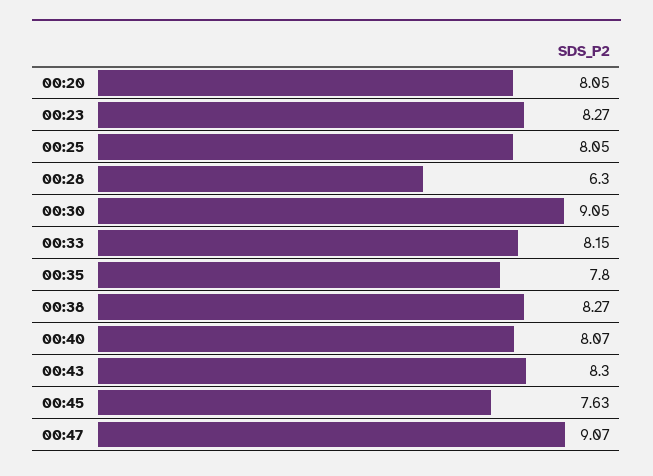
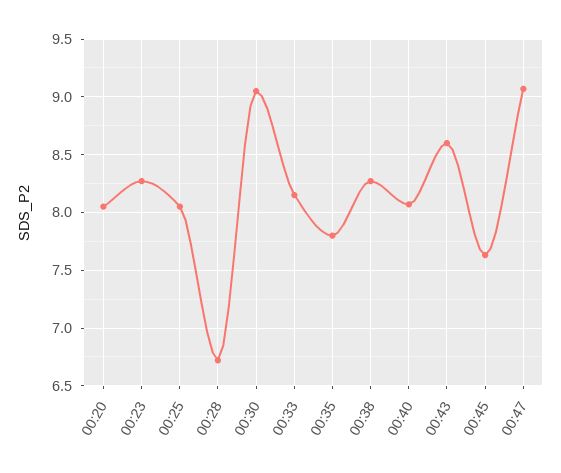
  {
    "00:20": 8.05,
    "00:23": 8.27,
    "00:25": 8.05,
-   "00:28": 6.3,
+   "00:28": 6.7,
    "00:30": 9.05,
    "00:33": 8.15,
    "00:35": 7.8,
    "00:38": 8.27,
    "00:40": 8.07,
-   "00:43": 8.3,
+   "00:43": 8.6,
    "00:45": 7.63,
    "00:47": 9.07
  }

